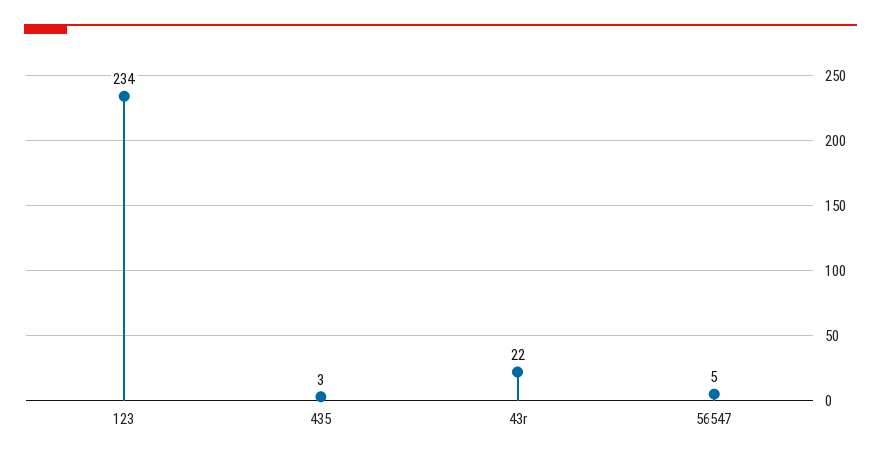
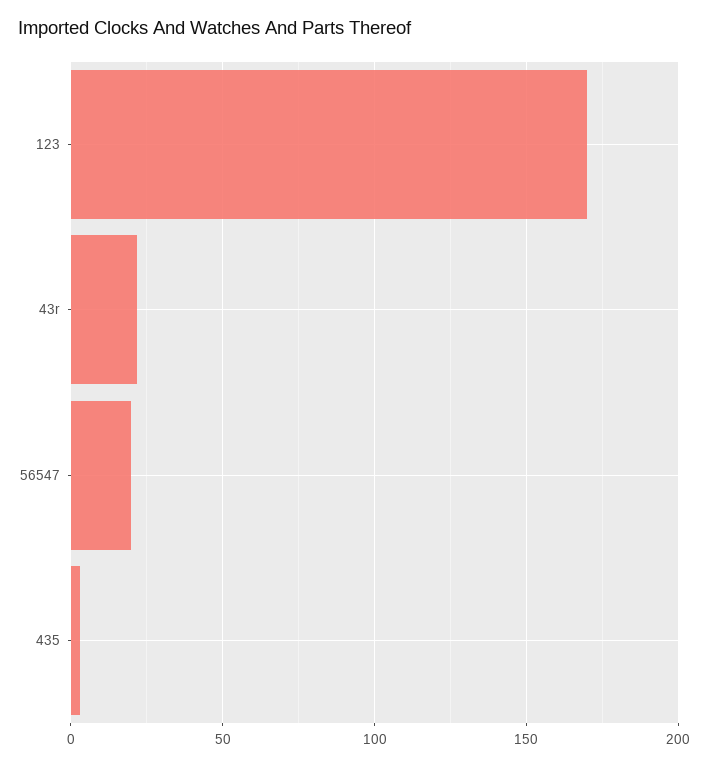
  {
-   "123": 234,
+   "123": 170,
    "435": 3,
    "43r": 22,
-   "56547": 5
+   "56547": 20
  }

